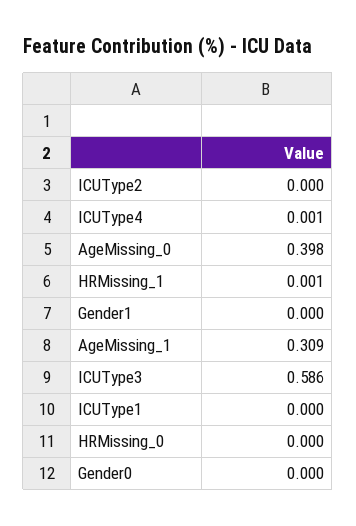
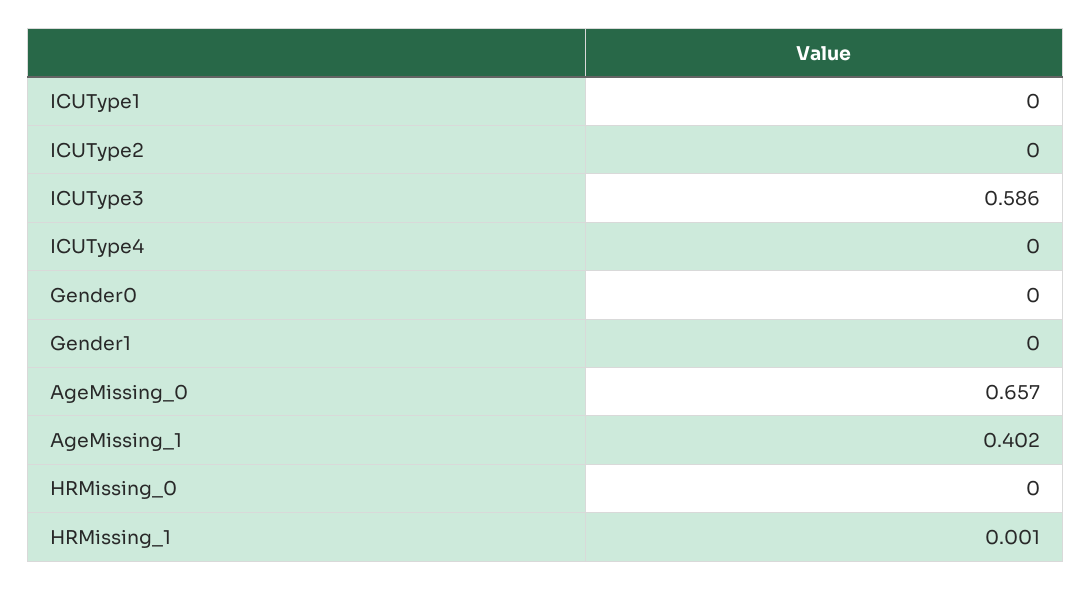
  {
    "ICUType2": 0,
-   "ICUType4": 0.001,
+   "ICUType4": 0,
-   "AgeMissing_0": 0.398,
+   "AgeMissing_0": 0.657,
    "HRMissing_1": 0.001,
    "Gender1": 0,
-   "AgeMissing_1": 0.309,
+   "AgeMissing_1": 0.402,
    "ICUType3": 0.586,
    "ICUType1": 0,
    "HRMissing_0": 0,
    "Gender0": 0
  }

